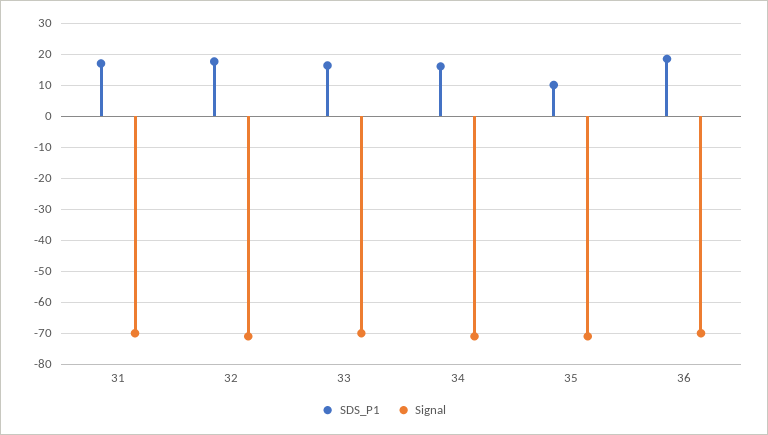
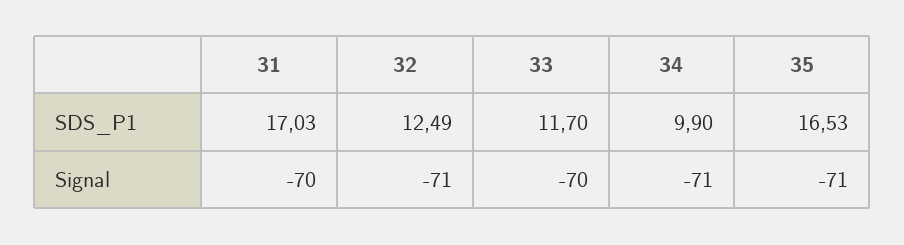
  {
    "SDS_P1": {
      "31": 17.03,
-     "32": 18,
+     "32": 12.49,
-     "33": 16,
+     "33": 11.7,
-     "34": 16,
+     "34": 9.9,
-     "35": 10,
+     "35": 16.53
-     "36": 18
    },
    "Signal": {
      "31": -70,
      "32": -71,
      "33": -70,
      "34": -71,
-     "35": -71,
+     "35": -71
-     "36": -70
    }
  }

